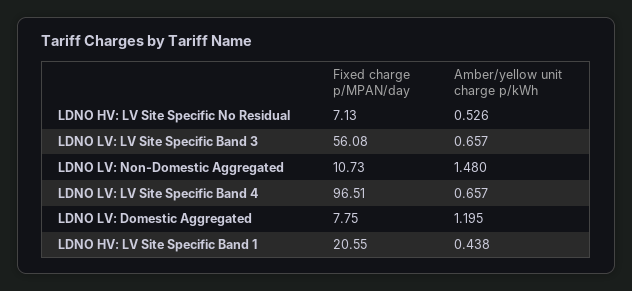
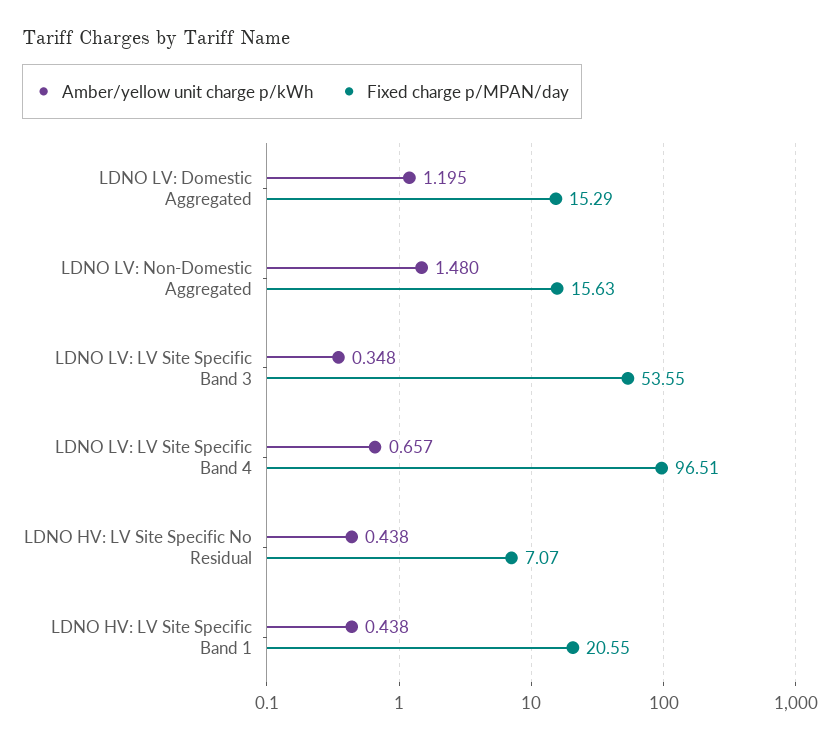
  {
    "Fixed charge p/MPAN/day": {
-     "LDNO HV: LV Site Specific No Residual": 7.13,
+     "LDNO HV: LV Site Specific No Residual": 7.07,
-     "LDNO LV: LV Site Specific Band 3": 56.08,
+     "LDNO LV: LV Site Specific Band 3": 53.55,
-     "LDNO LV: Non-Domestic Aggregated": 10.73,
+     "LDNO LV: Non-Domestic Aggregated": 15.63,
      "LDNO LV: LV Site Specific Band 4": 96.51,
-     "LDNO LV: Domestic Aggregated": 7.75,
+     "LDNO LV: Domestic Aggregated": 15.29,
      "LDNO HV: LV Site Specific Band 1": 20.55
    },
    "Amber/yellow unit charge p/kWh": {
-     "LDNO HV: LV Site Specific No Residual": 0.526,
+     "LDNO HV: LV Site Specific No Residual": 0.438,
-     "LDNO LV: LV Site Specific Band 3": 0.657,
+     "LDNO LV: LV Site Specific Band 3": 0.348,
      "LDNO LV: Non-Domestic Aggregated": 1.48,
      "LDNO LV: LV Site Specific Band 4": 0.657,
      "LDNO LV: Domestic Aggregated": 1.195,
      "LDNO HV: LV Site Specific Band 1": 0.438
    }
  }

